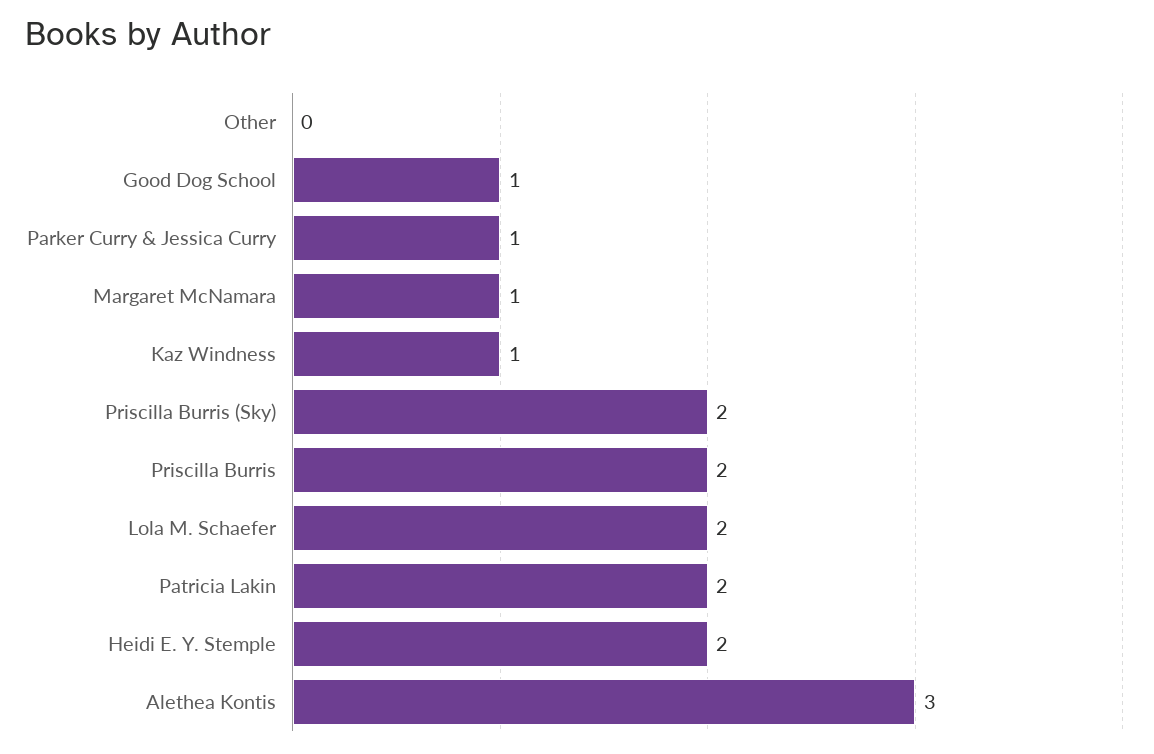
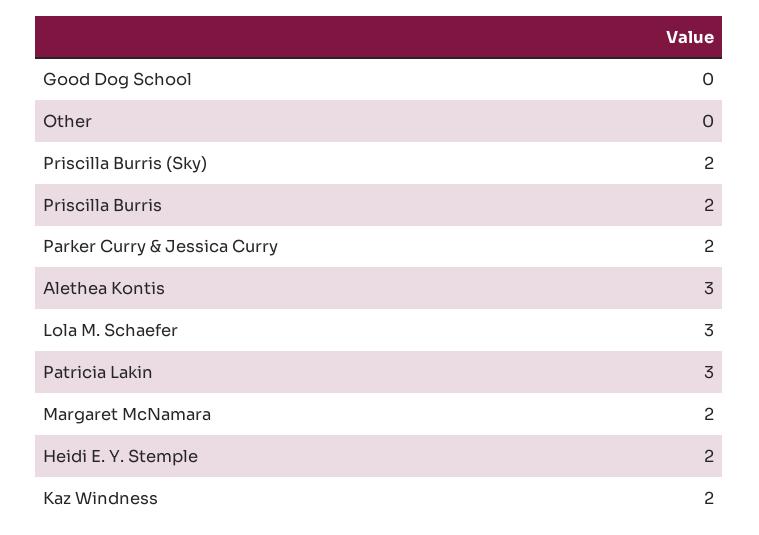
  {
    "Other": 0,
-   "Good Dog School": 1,
+   "Good Dog School": 0,
-   "Parker Curry & Jessica Curry": 1,
+   "Parker Curry & Jessica Curry": 2,
-   "Margaret McNamara": 1,
+   "Margaret McNamara": 2,
-   "Kaz Windness": 1,
+   "Kaz Windness": 2,
    "Priscilla Burris (Sky)": 2,
    "Priscilla Burris": 2,
-   "Lola M. Schaefer": 2,
+   "Lola M. Schaefer": 3,
-   "Patricia Lakin": 2,
+   "Patricia Lakin": 3,
    "Heidi E. Y. Stemple": 2,
    "Alethea Kontis": 3
  }

